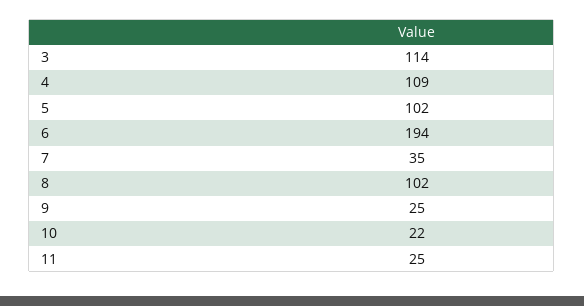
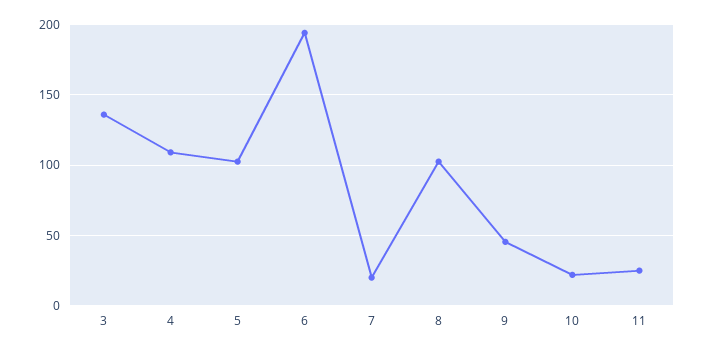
  {
-   "3": 114,
+   "3": 135,
    "4": 109,
    "5": 102,
    "6": 194,
-   "7": 35,
+   "7": 20,
    "8": 102,
-   "9": 25,
+   "9": 45,
    "10": 22,
    "11": 25
  }

